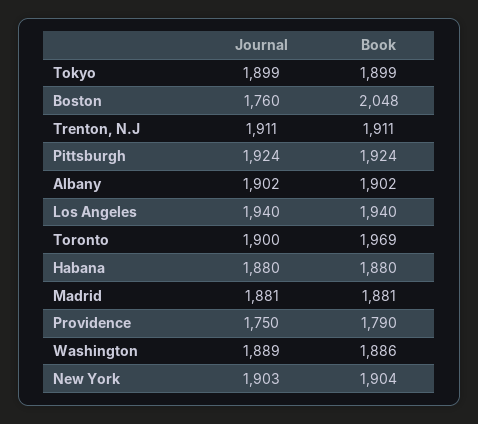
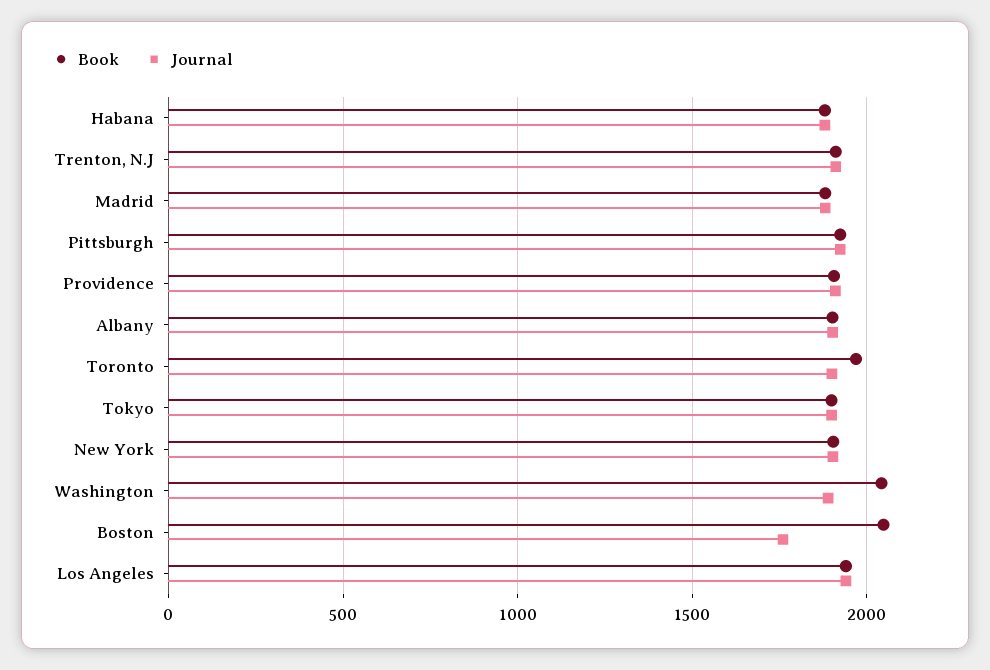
  {
    "Journal": {
      "Tokyo": 1899,
      "Boston": 1760,
      "Trenton, N.J": 1911,
      "Pittsburgh": 1924,
      "Albany": 1902,
      "Los Angeles": 1940,
      "Toronto": 1900,
      "Habana": 1880,
      "Madrid": 1881,
-     "Providence": 1750,
+     "Providence": 1900,
      "Washington": 1889,
      "New York": 1903
    },
    "Book": {
      "Tokyo": 1899,
      "Boston": 2048,
      "Trenton, N.J": 1911,
      "Pittsburgh": 1924,
      "Albany": 1902,
      "Los Angeles": 1940,
      "Toronto": 1969,
      "Habana": 1880,
      "Madrid": 1881,
-     "Providence": 1790,
+     "Providence": 1900,
-     "Washington": 1886,
+     "Washington": 2050,
      "New York": 1904
    }
  }

